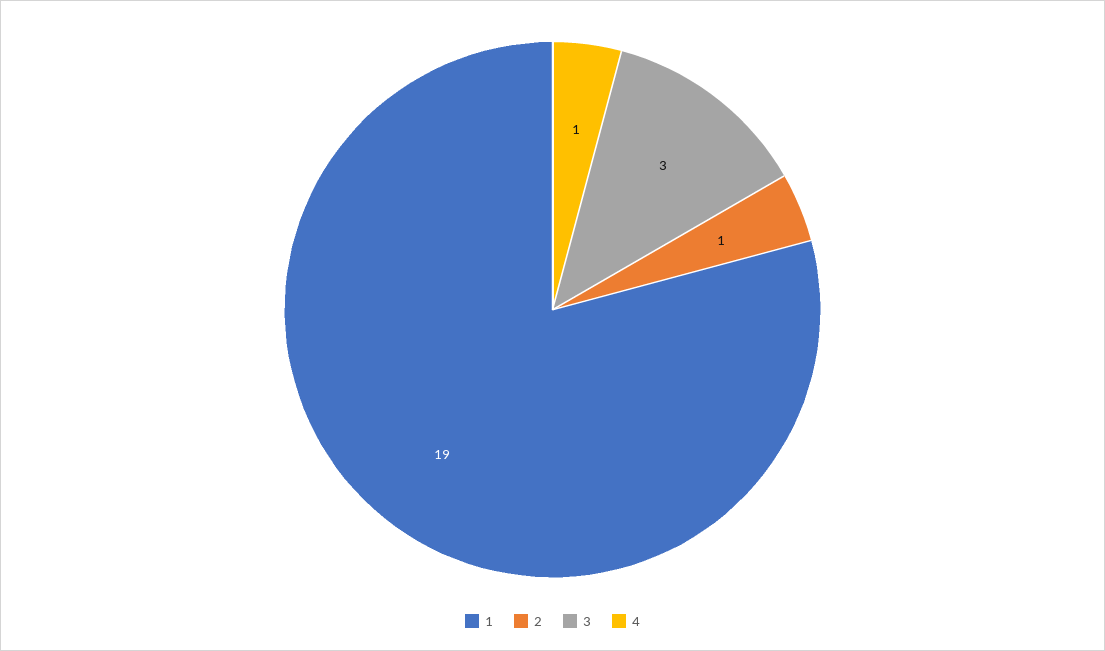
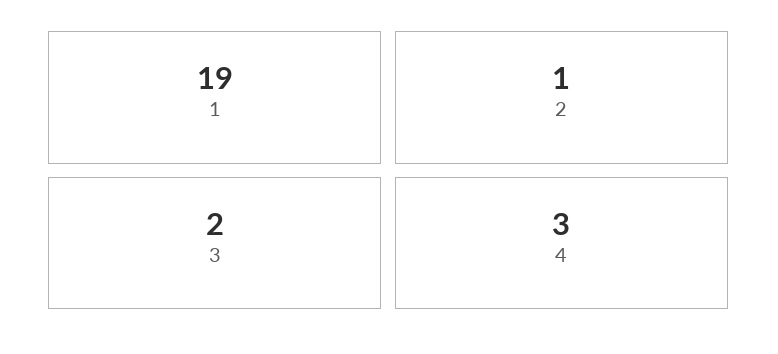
  {
    "1": 19,
    "2": 1,
-   "3": 3,
+   "3": 2,
-   "4": 1
+   "4": 3
  }

